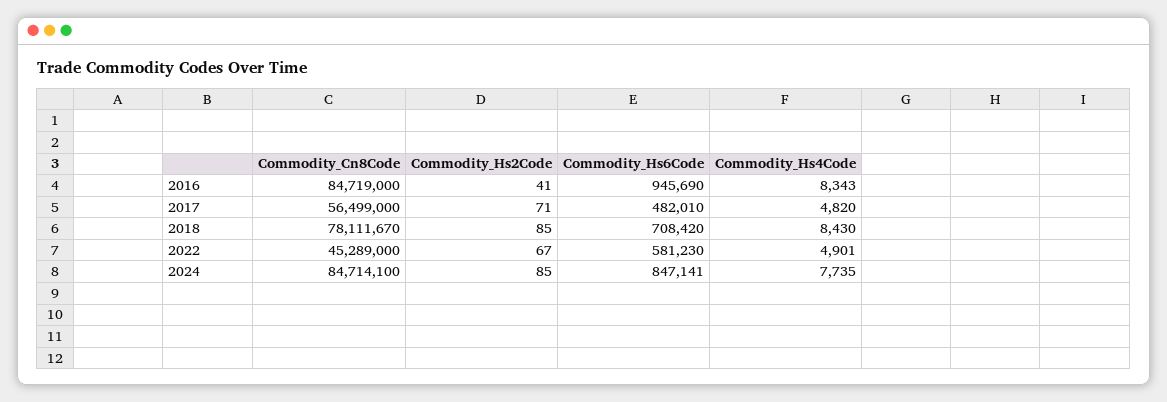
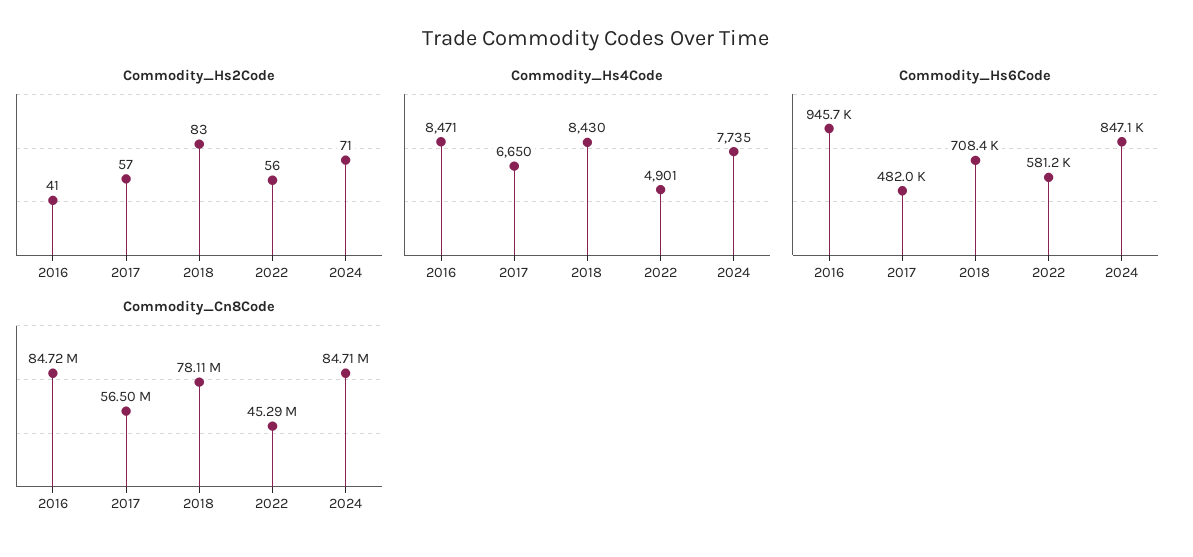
  {
    "Commodity_Cn8Code": {
      "2016": 84719000,
      "2017": 56499000,
      "2018": 78111670,
      "2022": 45289000,
      "2024": 84714100
    },
    "Commodity_Hs2Code": {
      "2016": 41,
-     "2017": 71,
+     "2017": 57,
-     "2018": 85,
+     "2018": 83,
-     "2022": 67,
+     "2022": 56,
-     "2024": 85
+     "2024": 71
    },
    "Commodity_Hs6Code": {
      "2016": 945690,
      "2017": 482010,
      "2018": 708420,
      "2022": 581230,
      "2024": 847141
    },
    "Commodity_Hs4Code": {
-     "2016": 8343,
+     "2016": 8471,
-     "2017": 4820,
+     "2017": 6650,
      "2018": 8430,
      "2022": 4901,
      "2024": 7735
    }
  }

